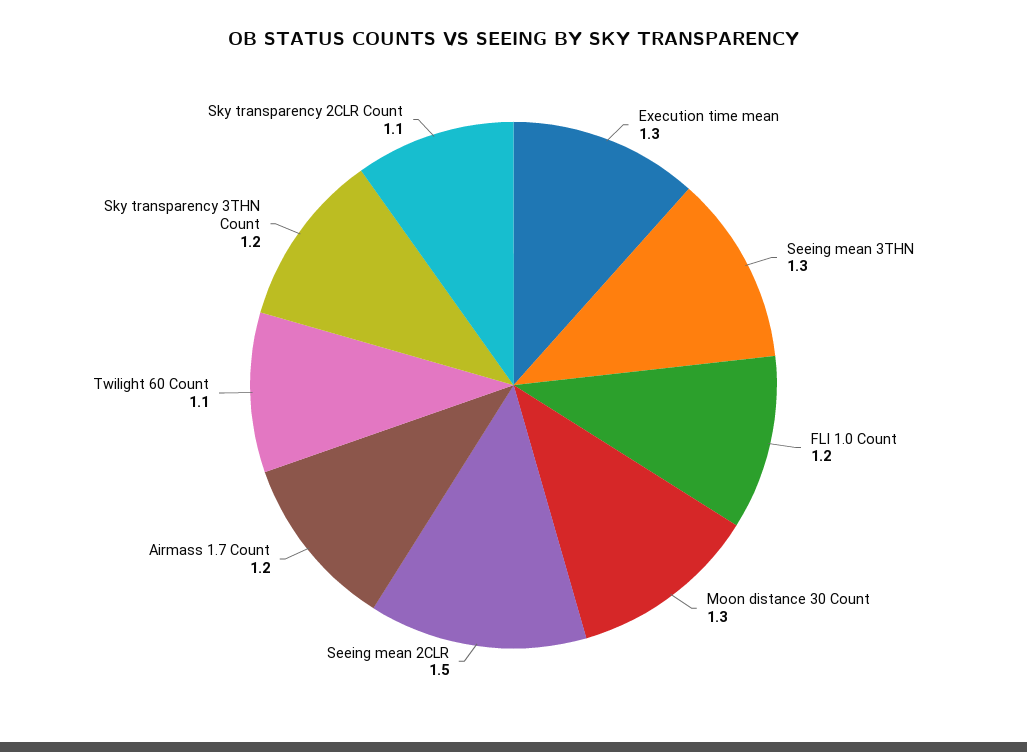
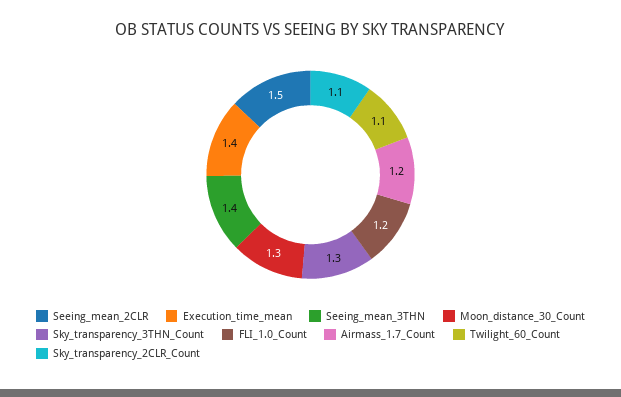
  {
-   "Execution time mean": 1.3,
+   "Execution time mean": 1.4,
-   "Seeing mean 3THN": 1.3,
+   "Seeing mean 3THN": 1.4,
    "FLI 1.0 Count": 1.2,
    "Moon distance 30 Count": 1.3,
    "Seeing mean 2CLR": 1.5,
    "Airmass 1.7 Count": 1.2,
    "Twilight 60 Count": 1.1,
-   "Sky transparency 3THN Count": 1.2,
+   "Sky transparency 3THN Count": 1.3,
    "Sky transparency 2CLR Count": 1.1
  }

